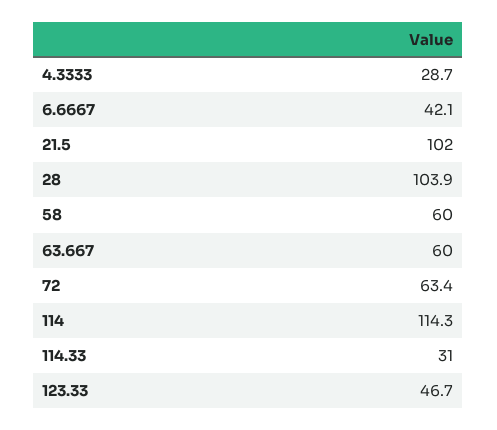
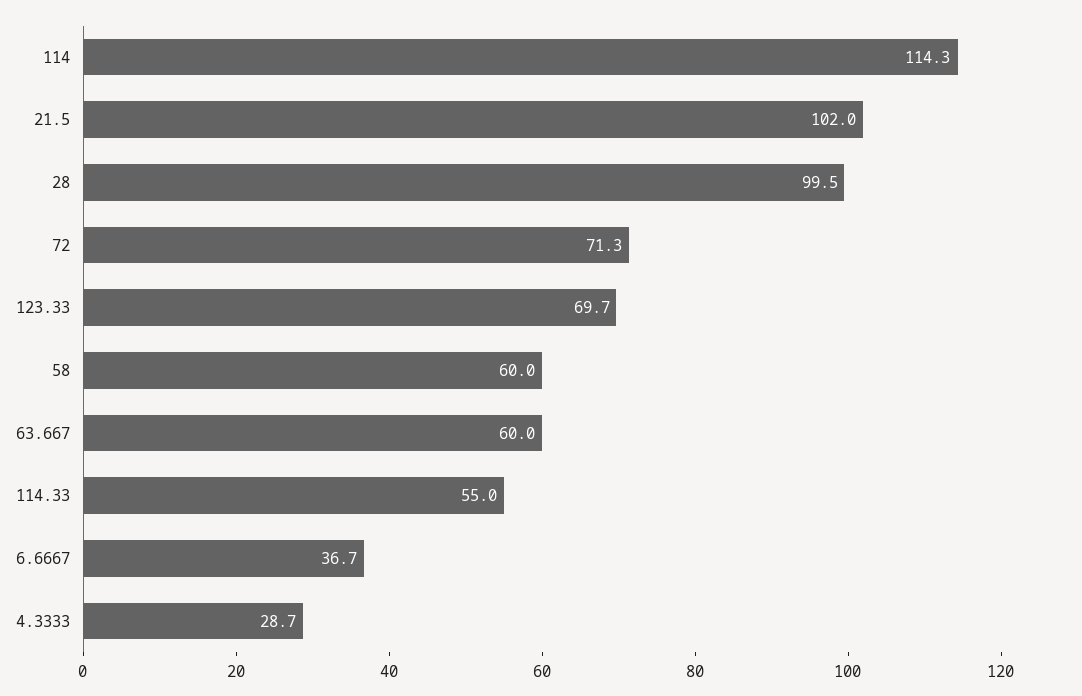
  {
    "4.3333": 28.7,
-   "6.6667": 42.1,
+   "6.6667": 36.7,
    "21.5": 102,
-   "28": 103.9,
+   "28": 99.5,
    "58": 60,
    "63.667": 60,
-   "72": 63.4,
+   "72": 71.3,
    "114": 114.3,
-   "114.33": 31,
+   "114.33": 55,
-   "123.33": 46.7
+   "123.33": 69.7
  }

